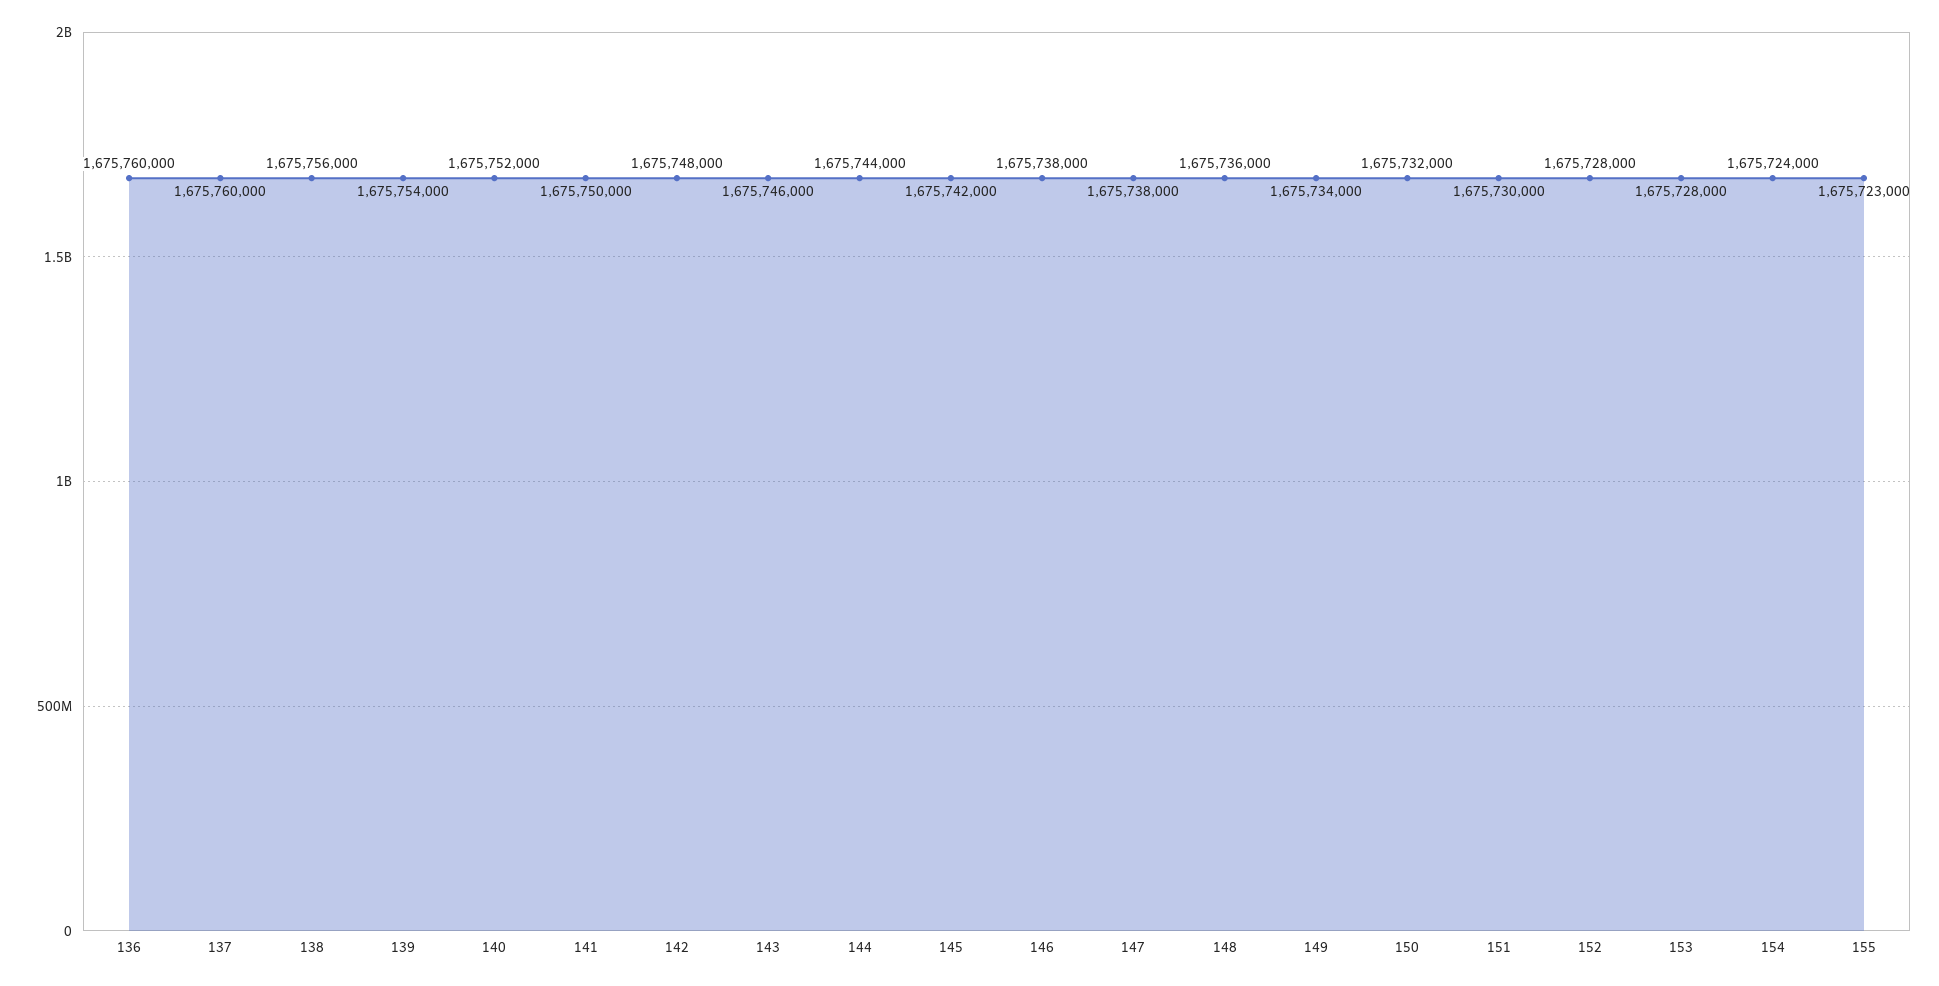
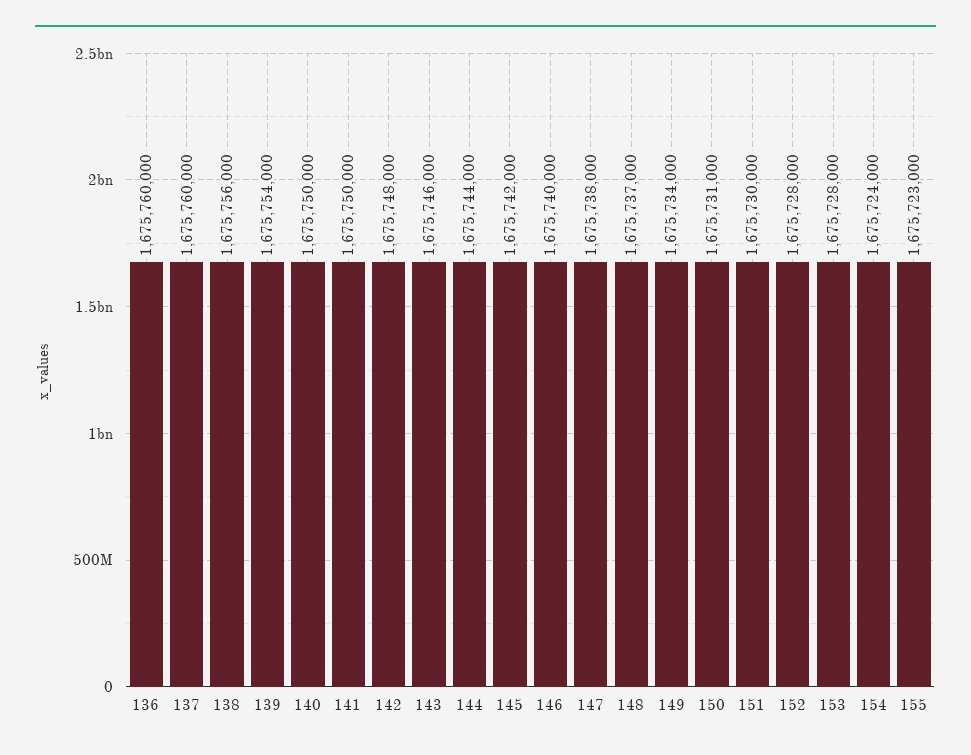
  {
    "136": 1675760000,
    "137": 1675760000,
    "138": 1675756000,
    "139": 1675754000,
-   "140": 1675752000,
+   "140": 1675750000,
    "141": 1675750000,
    "142": 1675748000,
    "143": 1675746000,
    "144": 1675744000,
    "145": 1675742000,
-   "146": 1675738000,
+   "146": 1675740000,
    "147": 1675738000,
-   "148": 1675736000,
+   "148": 1675737000,
    "149": 1675734000,
-   "150": 1675732000,
+   "150": 1675731000,
    "151": 1675730000,
    "152": 1675728000,
    "153": 1675728000,
    "154": 1675724000,
    "155": 1675723000
  }

